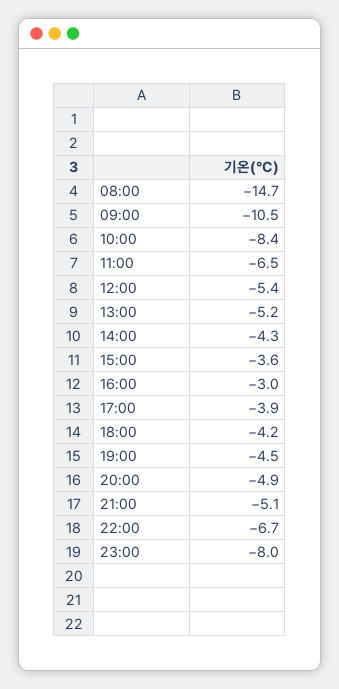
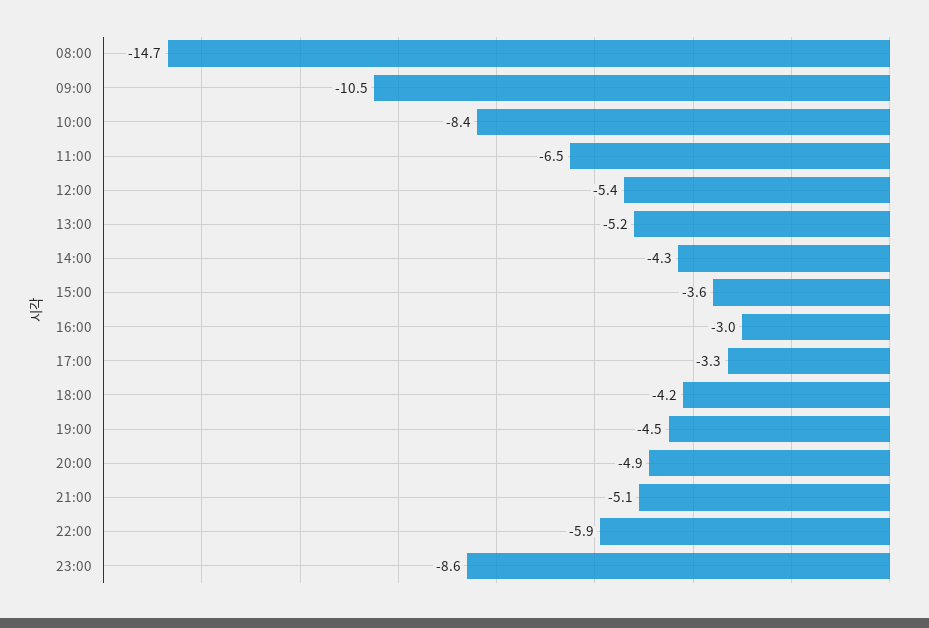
  {
    "08:00": -14.7,
    "09:00": -10.5,
    "10:00": -8.4,
    "11:00": -6.5,
    "12:00": -5.4,
    "13:00": -5.2,
    "14:00": -4.3,
    "15:00": -3.6,
    "16:00": -3,
-   "17:00": -3.9,
+   "17:00": -3.3,
    "18:00": -4.2,
    "19:00": -4.5,
    "20:00": -4.9,
    "21:00": -5.1,
-   "22:00": -6.7,
+   "22:00": -5.9,
-   "23:00": -8
+   "23:00": -8.6
  }

